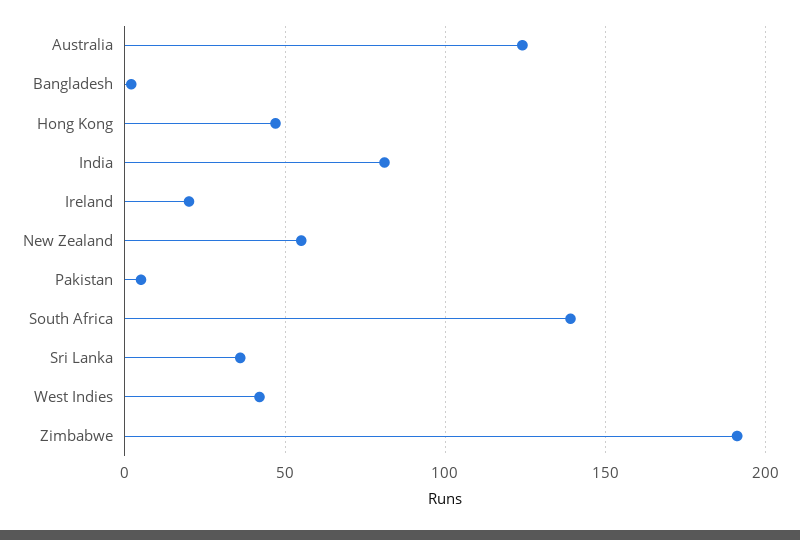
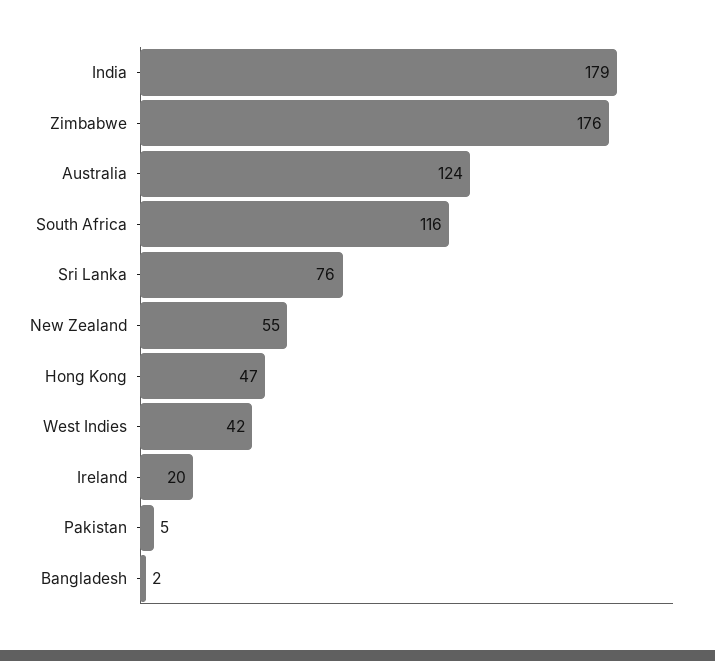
  {
    "Australia": 124,
    "Bangladesh": 2,
    "Hong Kong": 47,
-   "India": 80,
+   "India": 179,
    "Ireland": 20,
    "New Zealand": 55,
    "Pakistan": 5,
-   "South Africa": 140,
+   "South Africa": 116,
-   "Sri Lanka": 35,
+   "Sri Lanka": 76,
    "West Indies": 42,
-   "Zimbabwe": 190
+   "Zimbabwe": 176
  }

